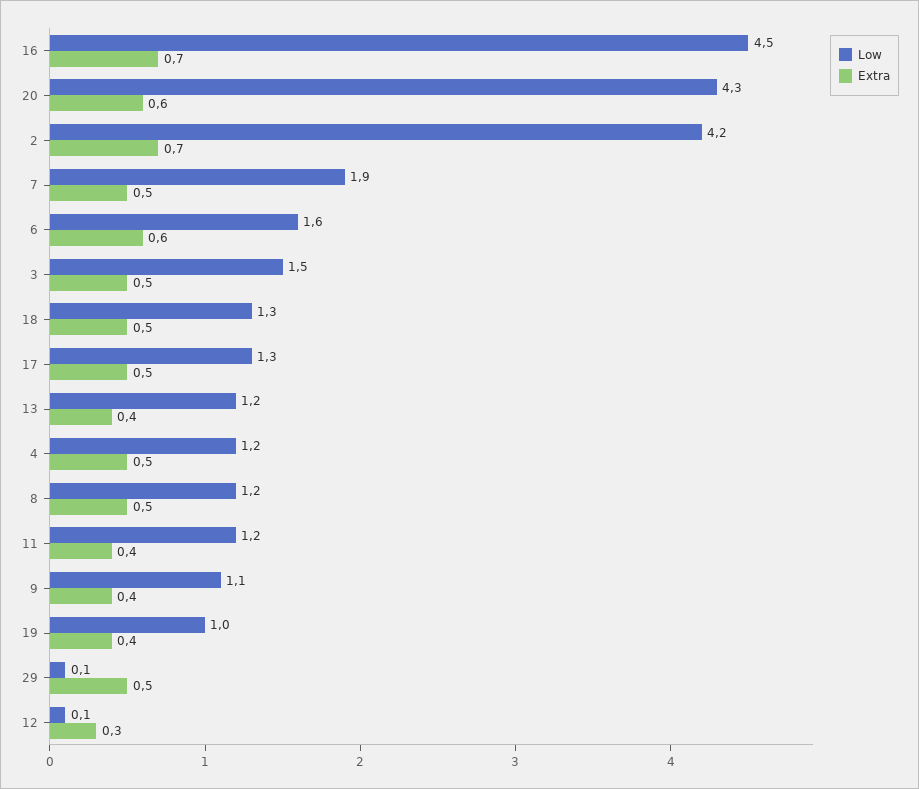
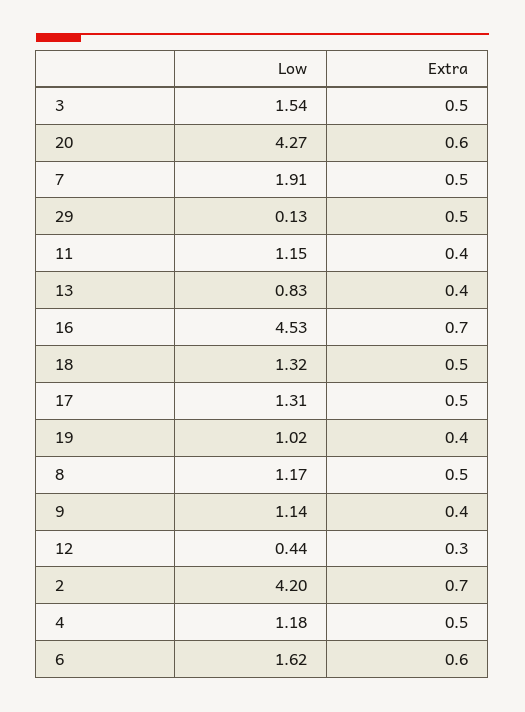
  {
    "Low": {
      "16": 4.53,
      "20": 4.27,
      "2": 4.2,
      "7": 1.91,
      "6": 1.62,
      "3": 1.54,
      "18": 1.32,
      "17": 1.31,
-     "13": 1.2,
+     "13": 0.83,
      "4": 1.18,
      "8": 1.17,
      "11": 1.15,
      "9": 1.14,
      "19": 1.02,
      "29": 0.13,
-     "12": 0.1
+     "12": 0.44
    },
    "Extra": {
      "16": 0.7,
      "20": 0.6,
      "2": 0.7,
      "7": 0.5,
      "6": 0.6,
      "3": 0.5,
      "18": 0.5,
      "17": 0.5,
      "13": 0.4,
      "4": 0.5,
      "8": 0.5,
      "11": 0.4,
      "9": 0.4,
      "19": 0.4,
      "29": 0.5,
      "12": 0.3
    }
  }

